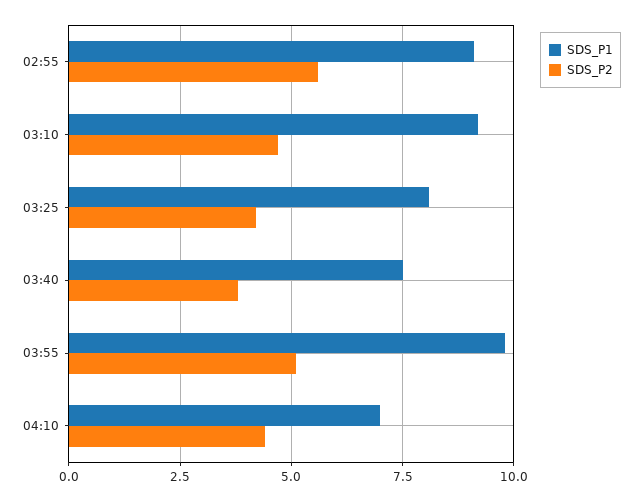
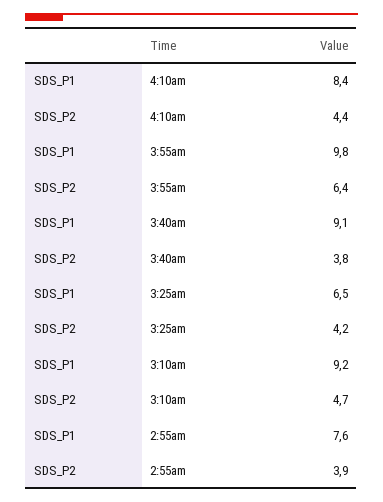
  {
    "SDS_P1": {
-     "02:55": 9,
+     "02:55": 7.6,
      "03:10": 9.2,
-     "03:25": 8,
+     "03:25": 6.5,
-     "03:40": 7.5,
+     "03:40": 9.1,
      "03:55": 9.8,
-     "04:10": 7
+     "04:10": 8.4
    },
    "SDS_P2": {
-     "02:55": 5.5,
+     "02:55": 3.9,
      "03:10": 4.7,
      "03:25": 4.2,
      "03:40": 3.8,
-     "03:55": 5,
+     "03:55": 6.4,
      "04:10": 4.4
    }
  }

